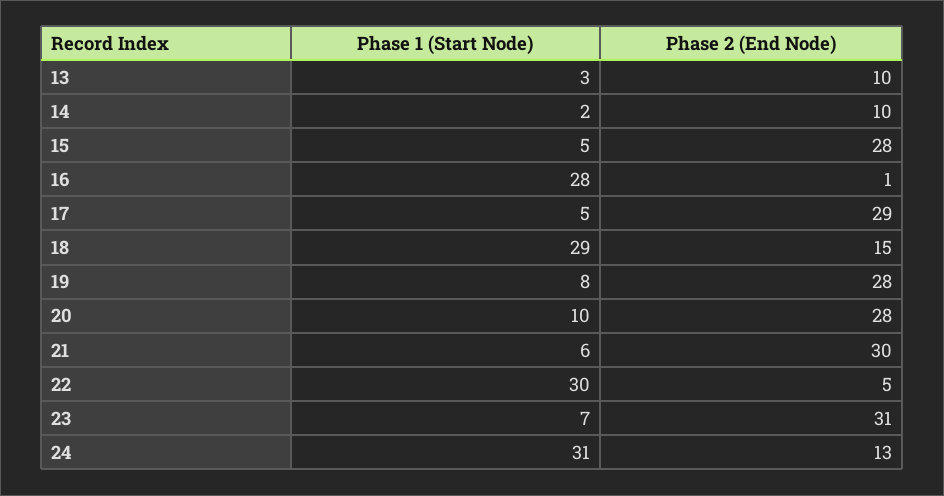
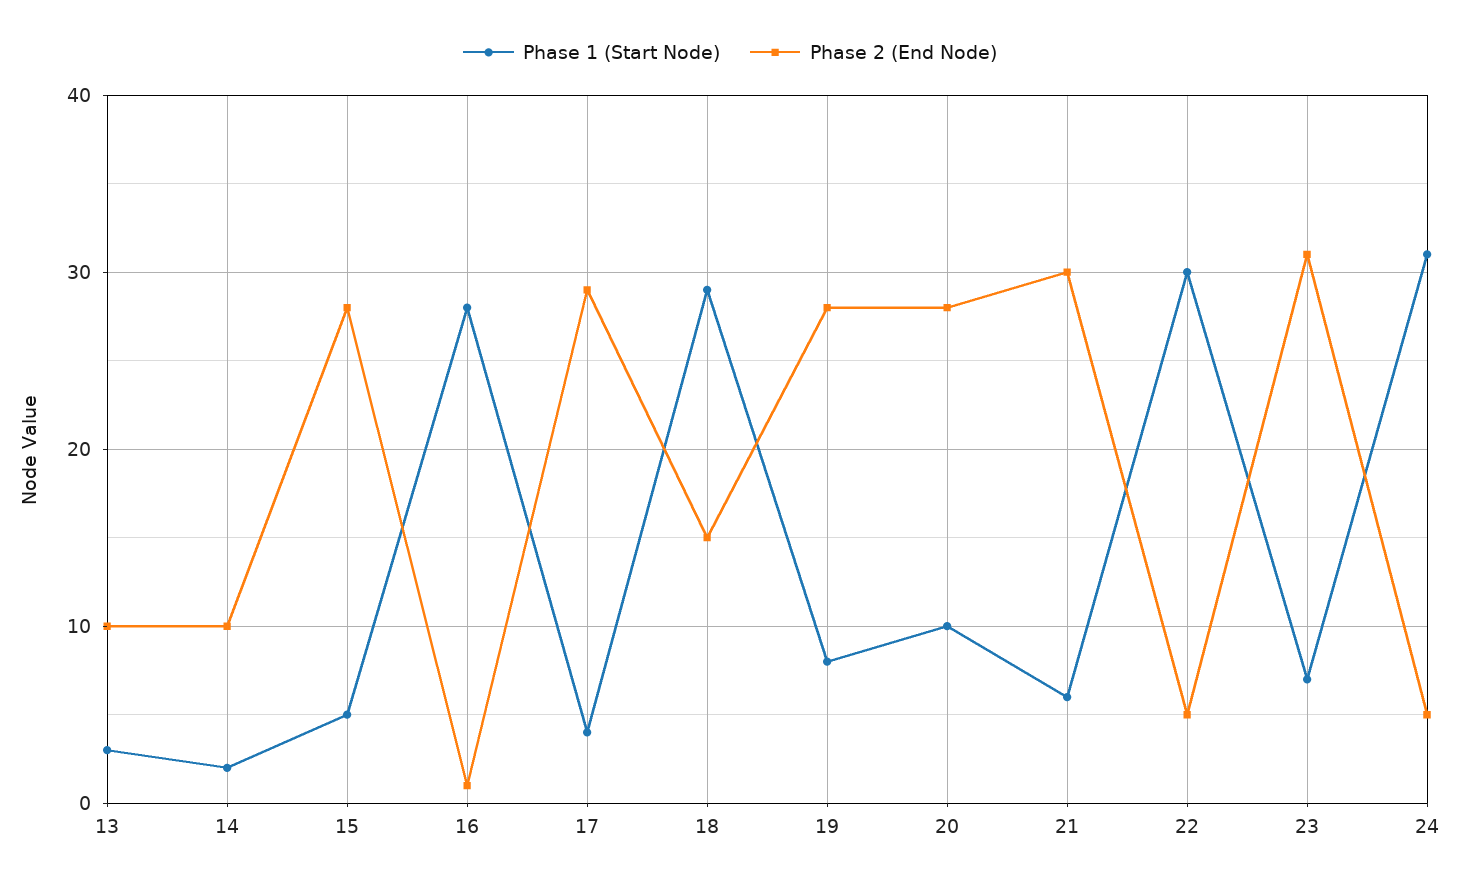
  {
    "Phase 1 (Start Node)": {
      "13": 3,
      "14": 2,
      "15": 5,
      "16": 28,
-     "17": 5,
+     "17": 4,
      "18": 29,
      "19": 8,
      "20": 10,
      "21": 6,
      "22": 30,
      "23": 7,
      "24": 31
    },
    "Phase 2 (End Node)": {
      "13": 10,
      "14": 10,
      "15": 28,
      "16": 1,
      "17": 29,
      "18": 15,
      "19": 28,
      "20": 28,
      "21": 30,
      "22": 5,
      "23": 31,
-     "24": 13
+     "24": 5
    }
  }

